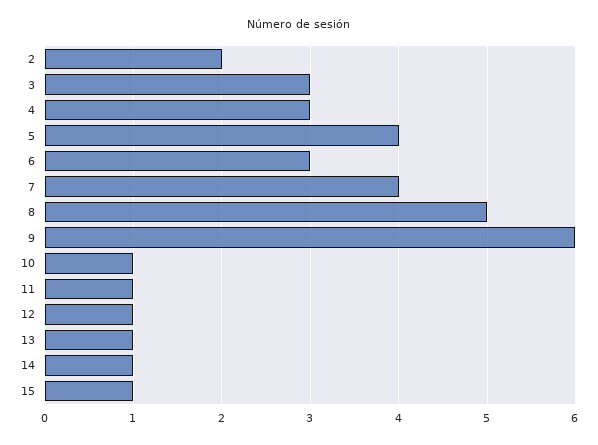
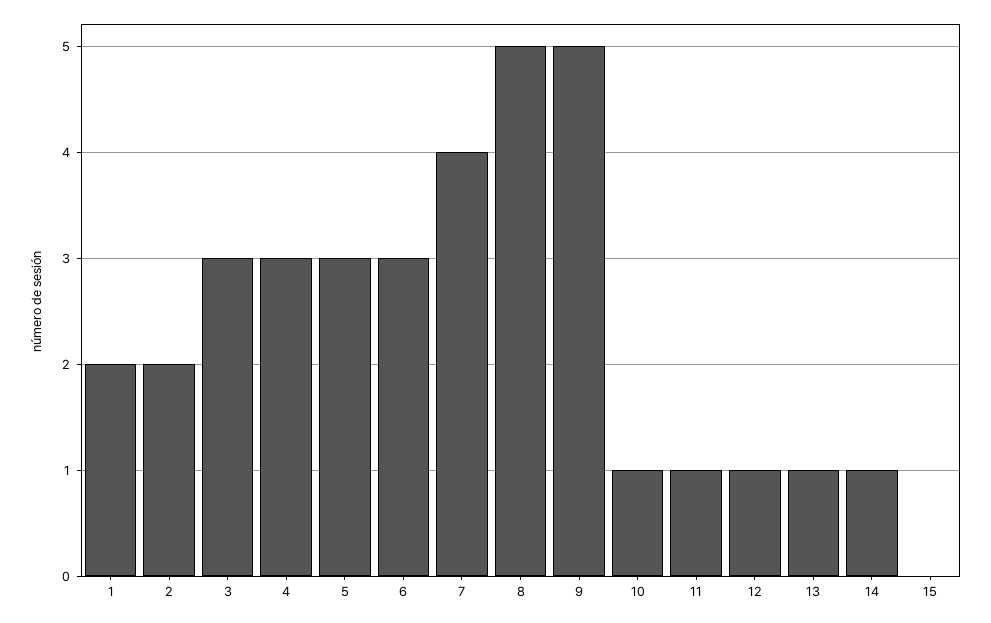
  {
    "2": 2,
    "3": 3,
    "4": 3,
-   "5": 4,
+   "5": 3,
    "6": 3,
    "7": 4,
    "8": 5,
-   "9": 6,
+   "9": 5,
    "10": 1,
    "11": 1,
    "12": 1,
    "13": 1,
    "14": 1,
-   "15": 1
+   "15": 0,
+   "1": 2
  }

